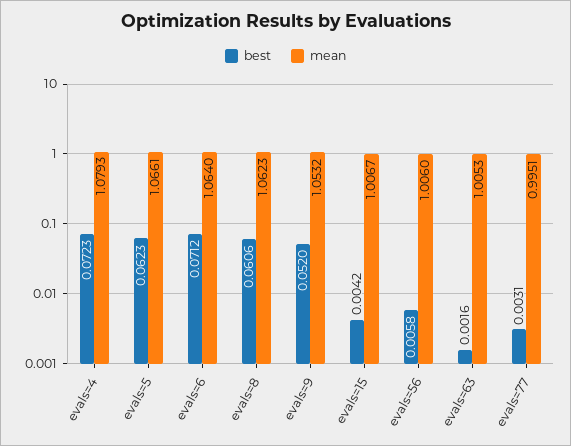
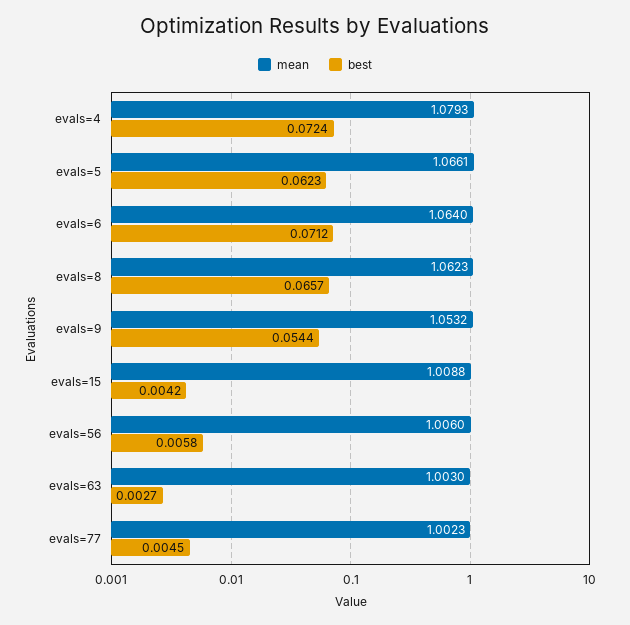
  {
    "best": {
-     "evals=4": 0.0723,
+     "evals=4": 0.0724,
      "evals=5": 0.0623,
      "evals=6": 0.0712,
-     "evals=8": 0.0606,
+     "evals=8": 0.0657,
-     "evals=9": 0.052,
+     "evals=9": 0.0544,
      "evals=15": 0.0042,
      "evals=56": 0.0058,
-     "evals=63": 0.0016,
+     "evals=63": 0.0027,
-     "evals=77": 0.0031
+     "evals=77": 0.0045
    },
    "mean": {
      "evals=4": 1.0793,
      "evals=5": 1.0661,
      "evals=6": 1.064,
      "evals=8": 1.0623,
      "evals=9": 1.0532,
-     "evals=15": 1.0067,
+     "evals=15": 1.0088,
      "evals=56": 1.006,
-     "evals=63": 1.0053,
+     "evals=63": 1.003,
-     "evals=77": 0.9951
+     "evals=77": 1.0023
    }
  }

